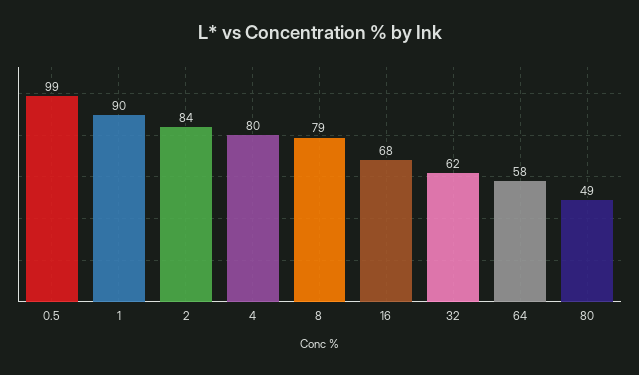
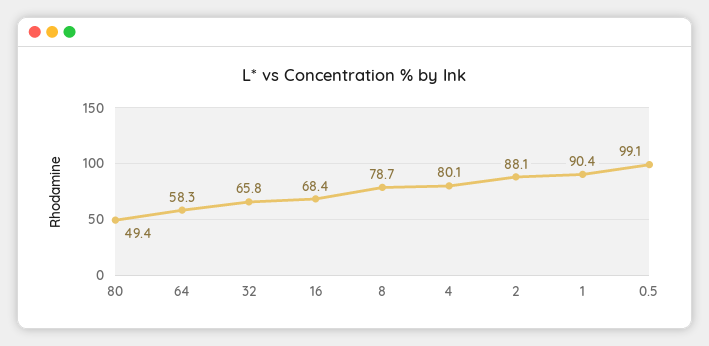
  {
    "0.5": 99.1,
    "1": 90.4,
-   "2": 84,
+   "2": 88.1,
    "4": 80.1,
    "8": 78.7,
    "16": 68.4,
-   "32": 62,
+   "32": 65.8,
    "64": 58.3,
    "80": 49.4
  }

